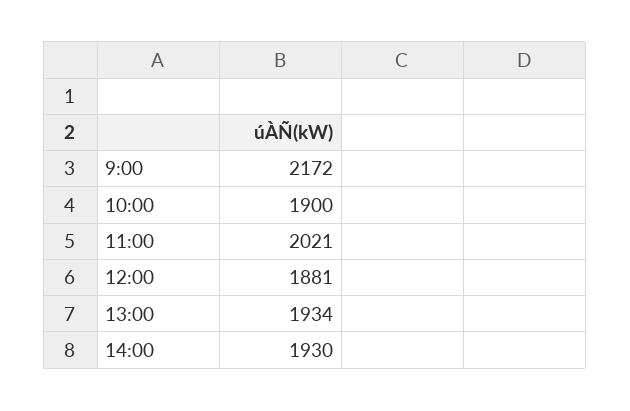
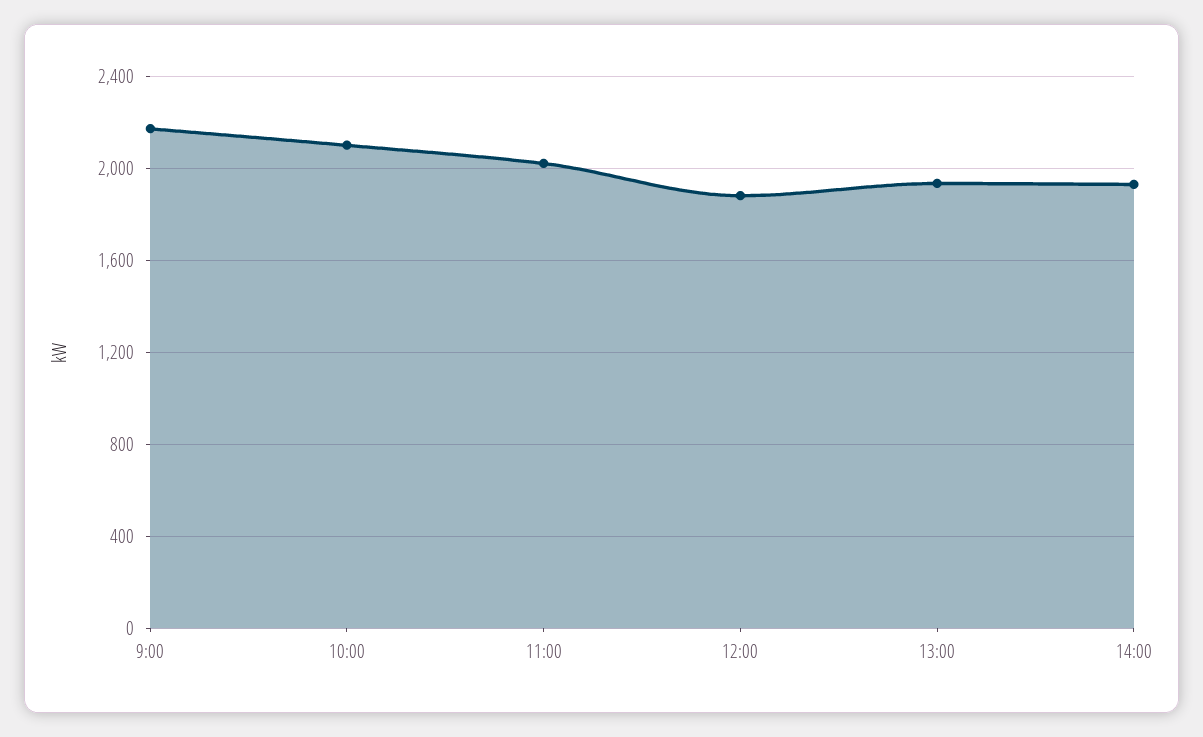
  {
    "9:00": 2172,
-   "10:00": 1900,
+   "10:00": 2100,
    "11:00": 2021,
    "12:00": 1881,
    "13:00": 1934,
    "14:00": 1930
  }

